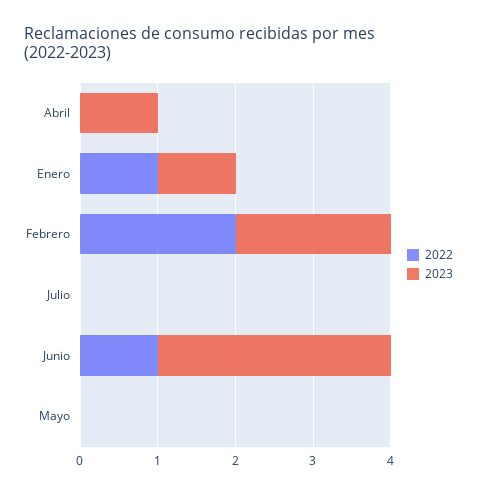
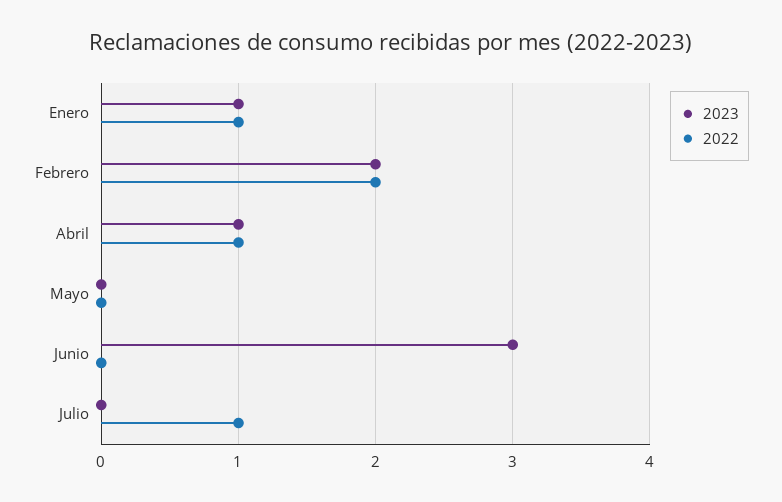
  {
    "2022": {
-     "Abril": 0,
+     "Abril": 1,
      "Enero": 1,
      "Febrero": 2,
-     "Julio": 0,
+     "Julio": 1,
-     "Junio": 1,
+     "Junio": 0,
      "Mayo": 0
    },
    "2023": {
      "Abril": 1,
      "Enero": 1,
      "Febrero": 2,
      "Julio": 0,
      "Junio": 3,
      "Mayo": 0
    }
  }

